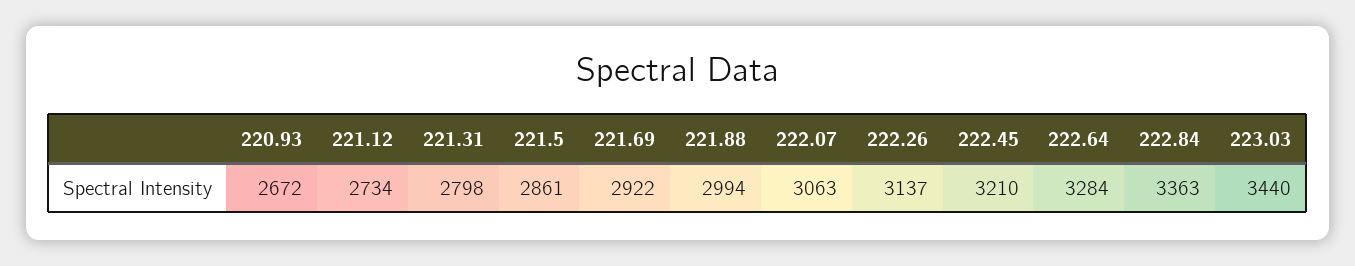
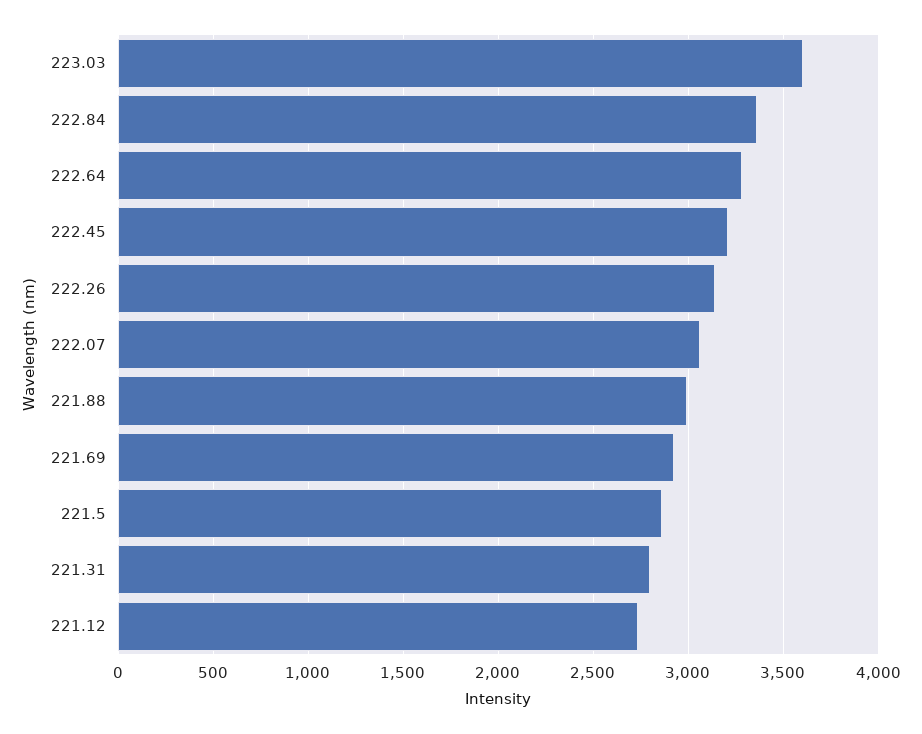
  {
-   "220.93": 2672,
    "221.12": 2734,
    "221.31": 2798,
    "221.5": 2861,
    "221.69": 2922,
    "221.88": 2994,
    "222.07": 3063,
    "222.26": 3137,
    "222.45": 3210,
    "222.64": 3284,
    "222.84": 3363,
-   "223.03": 3440
+   "223.03": 3600
  }

